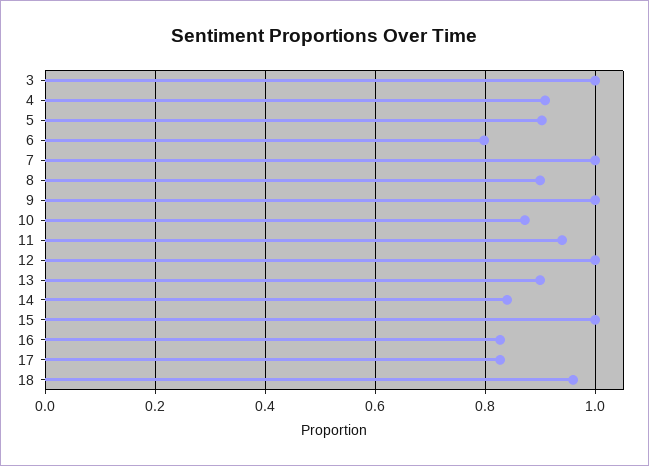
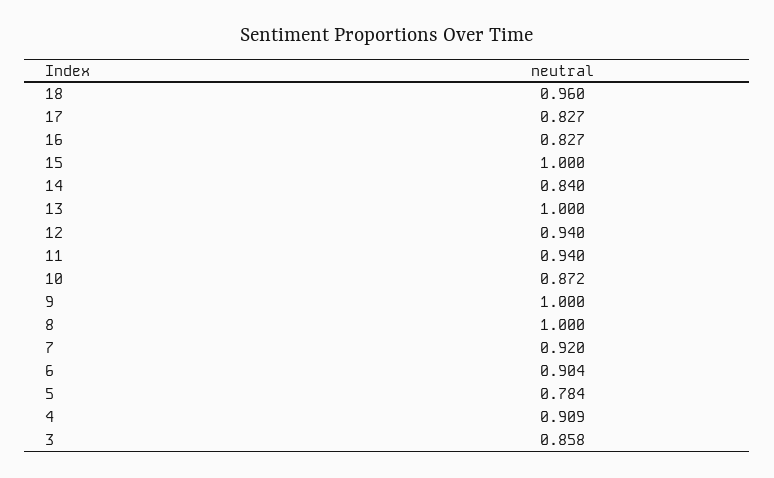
  {
-   "3": 1,
+   "3": 0.858,
    "4": 0.909,
-   "5": 0.9,
+   "5": 0.784,
-   "6": 0.8,
+   "6": 0.904,
-   "7": 1,
+   "7": 0.92,
-   "8": 0.9,
+   "8": 1,
    "9": 1,
    "10": 0.872,
    "11": 0.94,
-   "12": 1,
+   "12": 0.94,
-   "13": 0.9,
+   "13": 1,
    "14": 0.84,
    "15": 1,
    "16": 0.827,
    "17": 0.827,
    "18": 0.96
  }

